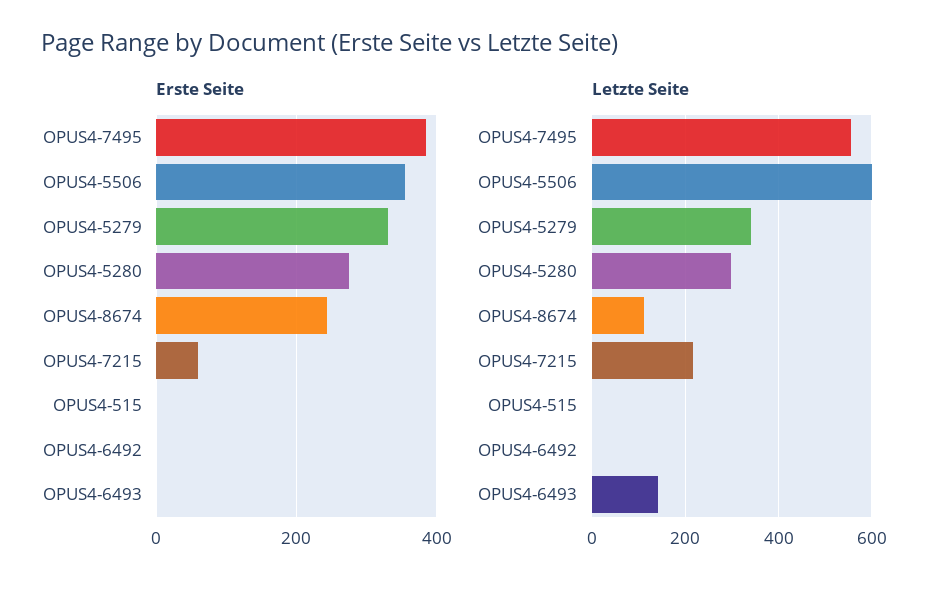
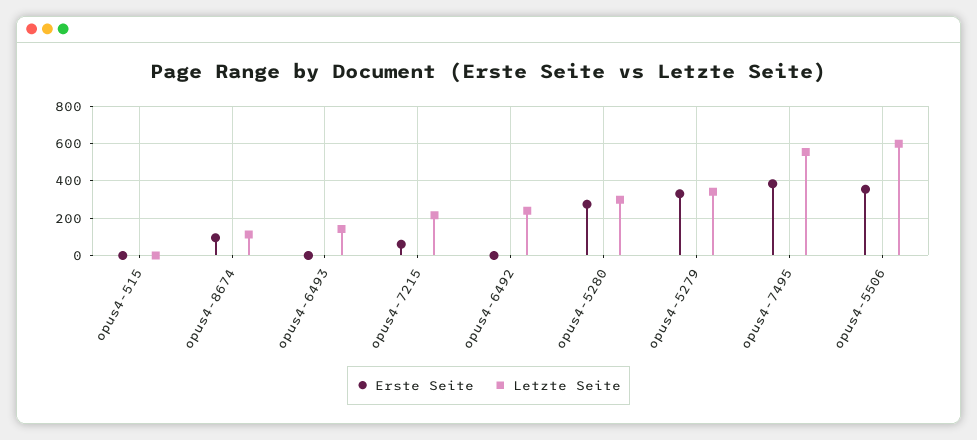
  {
    "Erste Seite": {
      "OPUS4-7495": 380,
      "OPUS4-5506": 360,
      "OPUS4-5279": 340,
      "OPUS4-5280": 280,
-     "OPUS4-8674": 240,
+     "OPUS4-8674": 100,
      "OPUS4-7215": 60,
      "OPUS4-515": 0,
      "OPUS4-6492": 0,
      "OPUS4-6493": 0
    },
    "Letzte Seite": {
      "OPUS4-7495": 560,
      "OPUS4-5506": 600,
      "OPUS4-5279": 340,
      "OPUS4-5280": 300,
      "OPUS4-8674": 120,
      "OPUS4-7215": 220,
      "OPUS4-515": 0,
-     "OPUS4-6492": 0,
+     "OPUS4-6492": 250,
      "OPUS4-6493": 140
    }
  }

